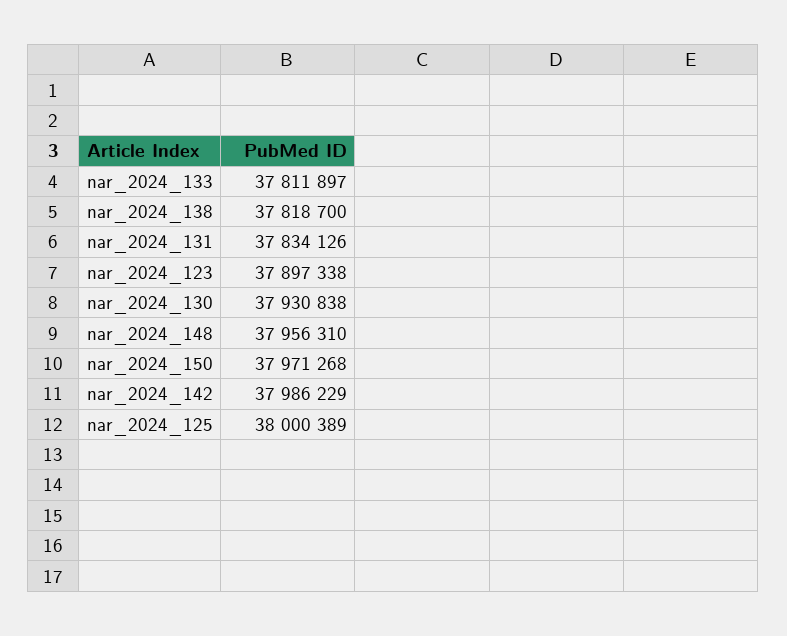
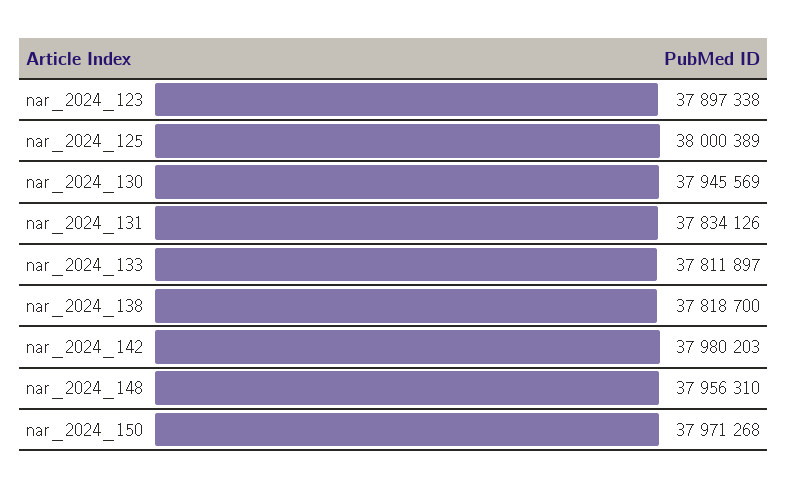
  {
    "nar_2024_133": 37811897,
    "nar_2024_138": 37818700,
    "nar_2024_131": 37834126,
    "nar_2024_123": 37897338,
-   "nar_2024_130": 37930838,
+   "nar_2024_130": 37945569,
    "nar_2024_148": 37956310,
    "nar_2024_150": 37971268,
-   "nar_2024_142": 37986229,
+   "nar_2024_142": 37980203,
    "nar_2024_125": 38000389
  }

